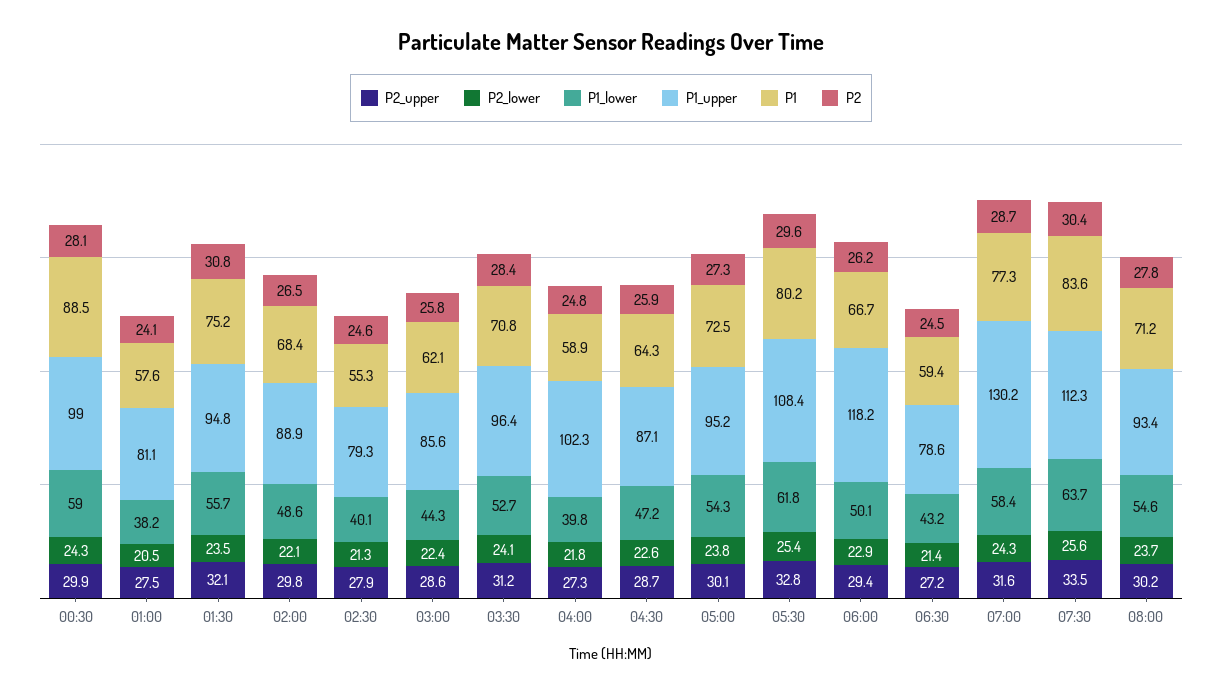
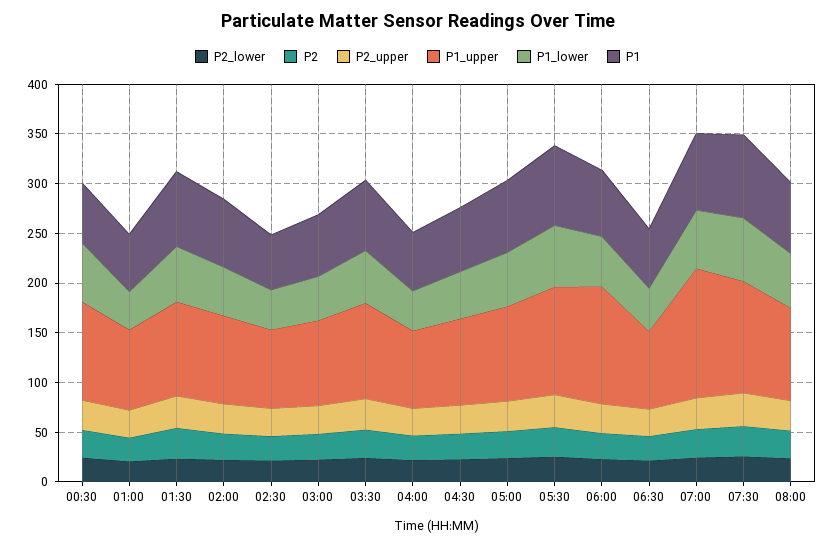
  {
    "P2_upper": {
      "00:30": 29.9,
      "01:00": 27.5,
      "01:30": 32.1,
      "02:00": 29.8,
      "02:30": 27.9,
      "03:00": 28.6,
      "03:30": 31.2,
      "04:00": 27.3,
      "04:30": 28.7,
      "05:00": 30.1,
      "05:30": 32.8,
      "06:00": 29.4,
      "06:30": 27.2,
      "07:00": 31.6,
      "07:30": 33.5,
      "08:00": 30.2
    },
    "P2_lower": {
      "00:30": 24.3,
      "01:00": 20.5,
      "01:30": 23.5,
      "02:00": 22.1,
      "02:30": 21.3,
      "03:00": 22.4,
      "03:30": 24.1,
      "04:00": 21.8,
      "04:30": 22.6,
      "05:00": 23.8,
      "05:30": 25.4,
      "06:00": 22.9,
      "06:30": 21.4,
      "07:00": 24.3,
      "07:30": 25.6,
      "08:00": 23.7
    },
    "P1_lower": {
      "00:30": 59,
      "01:00": 38.2,
      "01:30": 55.7,
      "02:00": 48.6,
      "02:30": 40.1,
      "03:00": 44.3,
      "03:30": 52.7,
      "04:00": 39.8,
      "04:30": 47.2,
      "05:00": 54.3,
      "05:30": 61.8,
      "06:00": 50.1,
      "06:30": 43.2,
      "07:00": 58.4,
      "07:30": 63.7,
      "08:00": 54.6
    },
    "P1_upper": {
      "00:30": 99,
      "01:00": 81.1,
      "01:30": 94.8,
      "02:00": 88.9,
      "02:30": 79.3,
      "03:00": 85.6,
      "03:30": 96.4,
-     "04:00": 102.3,
+     "04:00": 80,
      "04:30": 87.1,
      "05:00": 95.2,
      "05:30": 108.4,
      "06:00": 118.2,
      "06:30": 78.6,
      "07:00": 130.2,
      "07:30": 112.3,
      "08:00": 93.4
    },
    "P1": {
-     "00:30": 88.5,
+     "00:30": 60,
      "01:00": 57.6,
      "01:30": 75.2,
      "02:00": 68.4,
      "02:30": 55.3,
      "03:00": 62.1,
      "03:30": 70.8,
      "04:00": 58.9,
      "04:30": 64.3,
      "05:00": 72.5,
      "05:30": 80.2,
      "06:00": 66.7,
      "06:30": 59.4,
      "07:00": 77.3,
      "07:30": 83.6,
      "08:00": 71.2
    },
    "P2": {
      "00:30": 28.1,
      "01:00": 24.1,
      "01:30": 30.8,
      "02:00": 26.5,
      "02:30": 24.6,
      "03:00": 25.8,
      "03:30": 28.4,
      "04:00": 24.8,
      "04:30": 25.9,
      "05:00": 27.3,
      "05:30": 29.6,
      "06:00": 26.2,
      "06:30": 24.5,
      "07:00": 28.7,
      "07:30": 30.4,
      "08:00": 27.8
    }
  }

